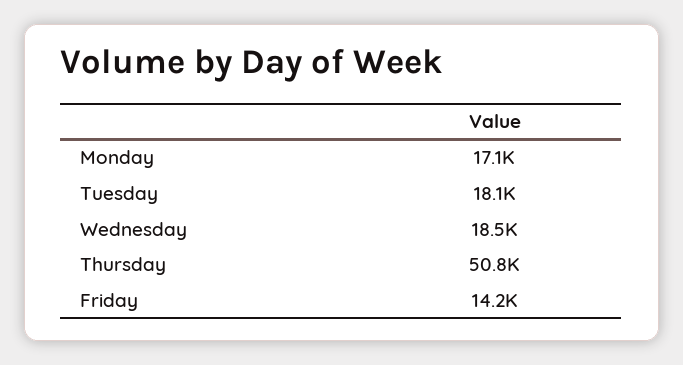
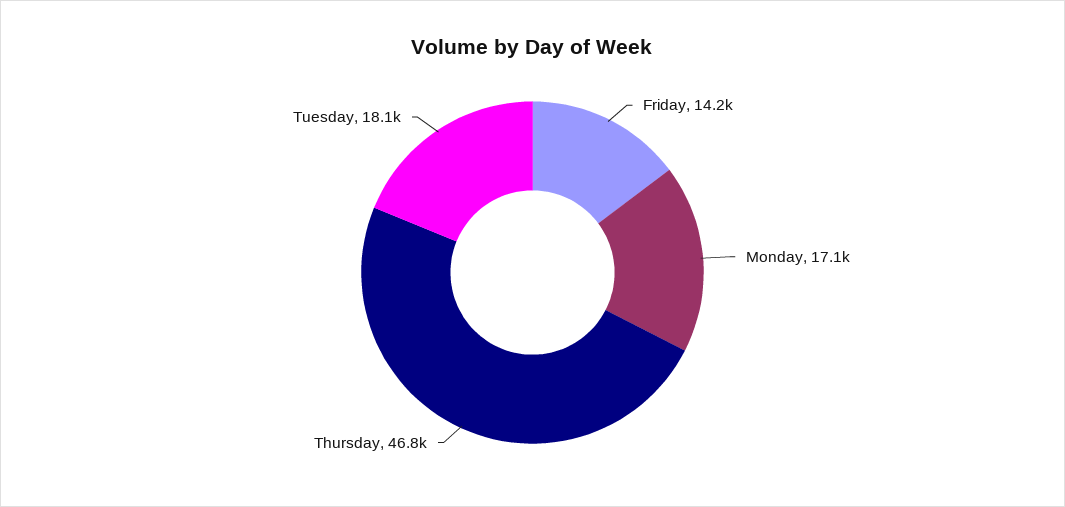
  {
    "Monday": 17100,
    "Tuesday": 18100,
-   "Wednesday": 18500,
-   "Thursday": 50800,
+   "Thursday": 46800,
    "Friday": 14200
  }

